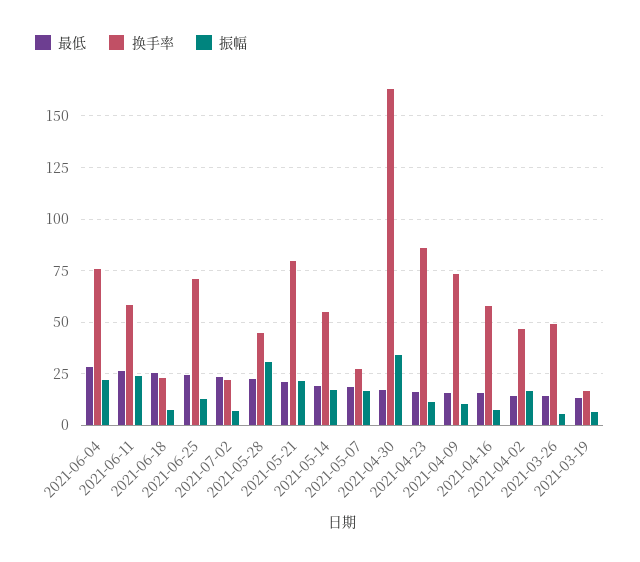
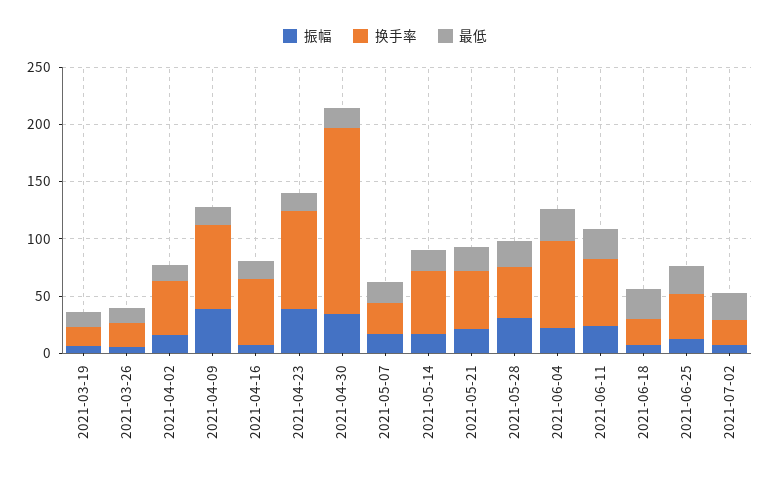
  {
    "最低": {
      "2021-06-04": 30,
      "2021-06-11": 25,
      "2021-06-18": 25,
      "2021-06-25": 25,
      "2021-07-02": 25,
      "2021-05-28": 20,
      "2021-05-21": 20,
      "2021-05-14": 20,
      "2021-05-07": 20,
      "2021-04-30": 15,
      "2021-04-23": 15,
      "2021-04-09": 15,
      "2021-04-16": 15,
      "2021-04-02": 15,
      "2021-03-26": 15,
      "2021-03-19": 15
    },
    "换手率": {
      "2021-06-04": 75,
      "2021-06-11": 60,
      "2021-06-18": 25,
-     "2021-06-25": 70,
+     "2021-06-25": 40,
      "2021-07-02": 20,
      "2021-05-28": 45,
-     "2021-05-21": 80,
+     "2021-05-21": 50,
      "2021-05-14": 55,
      "2021-05-07": 25,
      "2021-04-30": 165,
      "2021-04-23": 85,
      "2021-04-09": 75,
      "2021-04-16": 60,
      "2021-04-02": 45,
-     "2021-03-26": 50,
+     "2021-03-26": 20,
      "2021-03-19": 15
    },
    "振幅": {
      "2021-06-04": 20,
      "2021-06-11": 25,
      "2021-06-18": 5,
      "2021-06-25": 15,
      "2021-07-02": 5,
      "2021-05-28": 30,
      "2021-05-21": 20,
      "2021-05-14": 15,
      "2021-05-07": 15,
      "2021-04-30": 35,
-     "2021-04-23": 10,
+     "2021-04-23": 40,
-     "2021-04-09": 10,
+     "2021-04-09": 40,
      "2021-04-16": 5,
      "2021-04-02": 15,
      "2021-03-26": 5,
      "2021-03-19": 5
    }
  }

